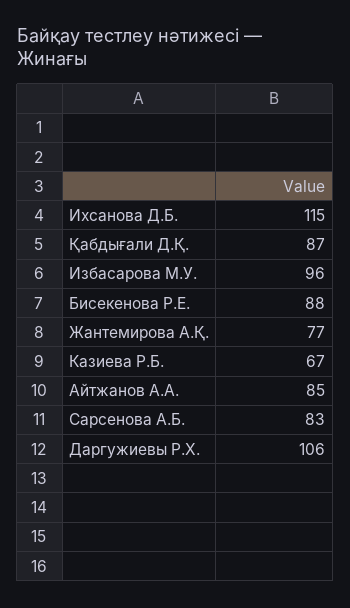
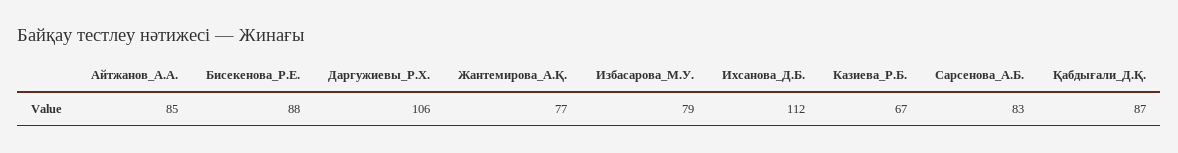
  {
-   "Ихсанова Д.Б.": 115,
+   "Ихсанова Д.Б.": 112,
    "Қабдығали Д.Қ.": 87,
-   "Избасарова М.У.": 96,
+   "Избасарова М.У.": 79,
    "Бисекенова Р.Е.": 88,
    "Жантемирова А.Қ.": 77,
    "Казиева Р.Б.": 67,
    "Айтжанов А.А.": 85,
    "Сарсенова А.Б.": 83,
    "Даргужиевы Р.Х.": 106
  }

